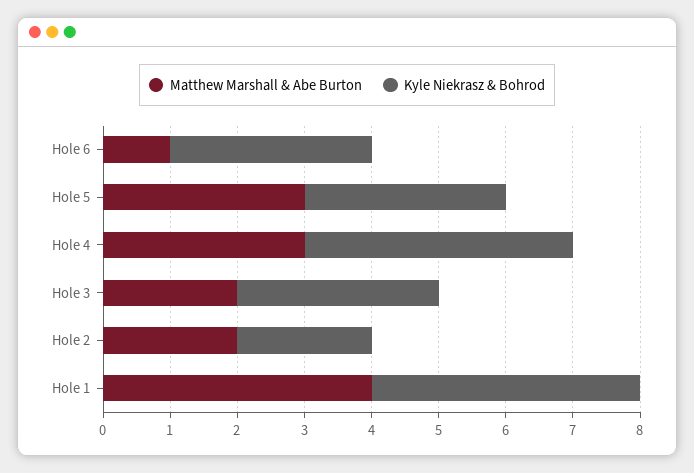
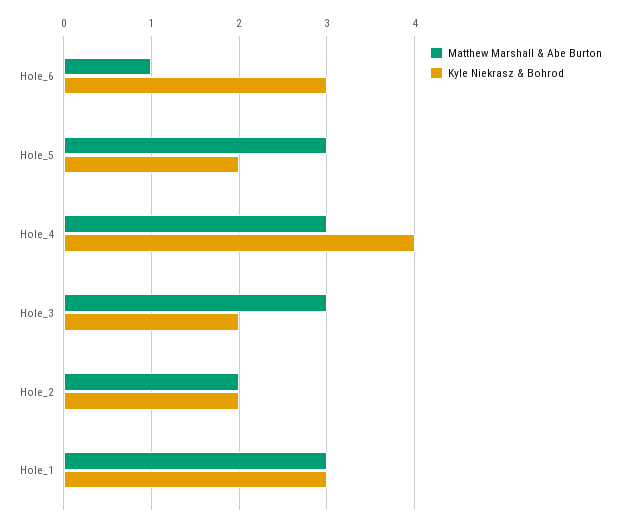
  {
    "Matthew Marshall & Abe Burton": {
      "Hole 6": 1,
      "Hole 5": 3,
      "Hole 4": 3,
-     "Hole 3": 2,
+     "Hole 3": 3,
      "Hole 2": 2,
-     "Hole 1": 4
+     "Hole 1": 3
    },
    "Kyle Niekrasz & Bohrod": {
      "Hole 6": 3,
-     "Hole 5": 3,
+     "Hole 5": 2,
      "Hole 4": 4,
-     "Hole 3": 3,
+     "Hole 3": 2,
      "Hole 2": 2,
-     "Hole 1": 4
+     "Hole 1": 3
    }
  }

